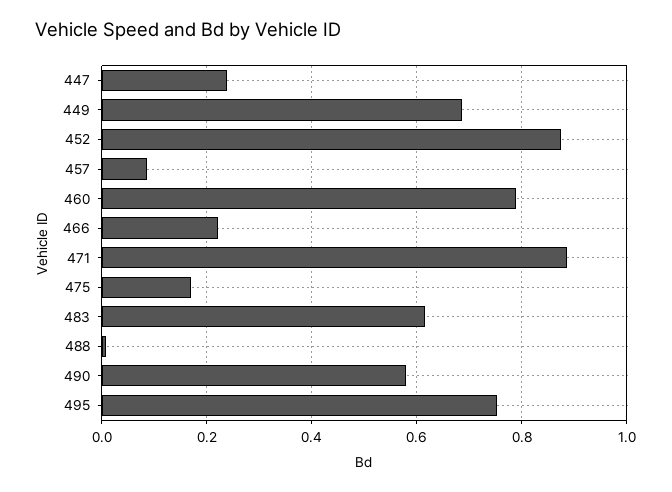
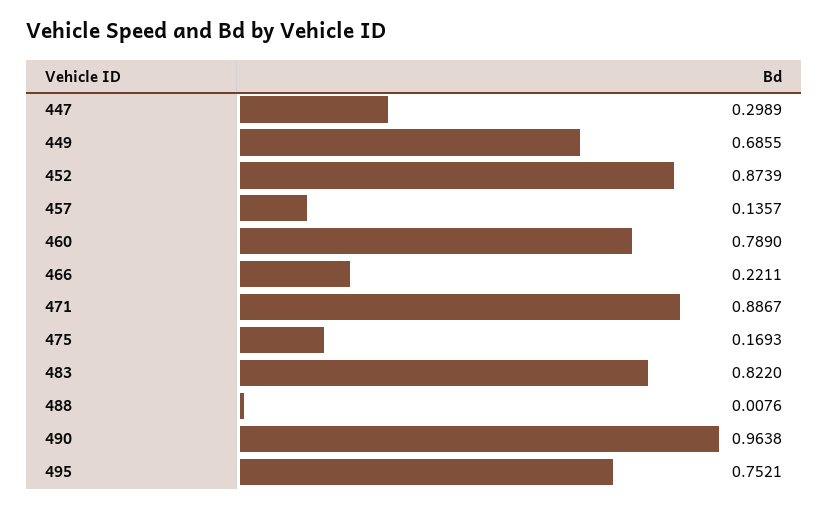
  {
-   "447": 0.24,
+   "447": 0.2989,
    "449": 0.6855,
    "452": 0.8739,
-   "457": 0.08,
+   "457": 0.1357,
    "460": 0.789,
    "466": 0.2211,
    "471": 0.8867,
    "475": 0.1693,
-   "483": 0.62,
+   "483": 0.822,
    "488": 0.0076,
-   "490": 0.58,
+   "490": 0.9638,
    "495": 0.7521
  }

